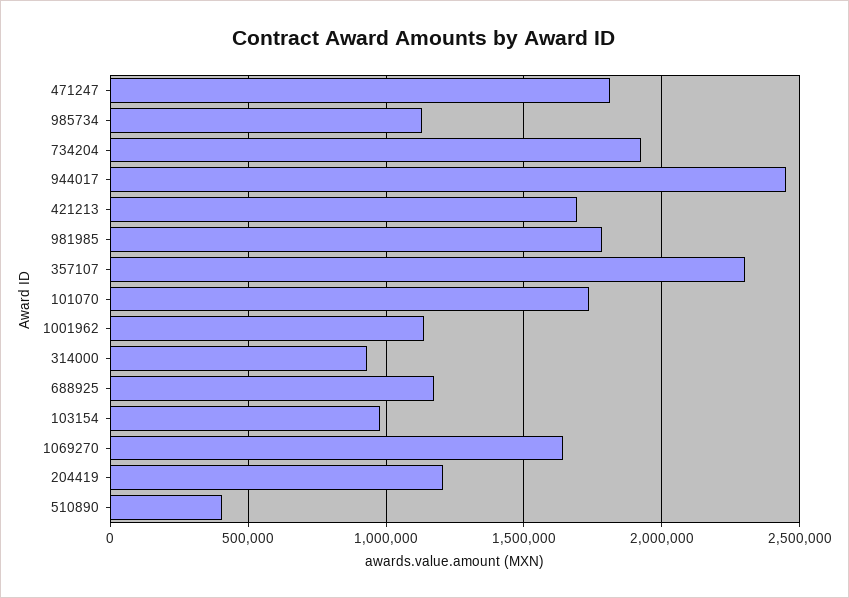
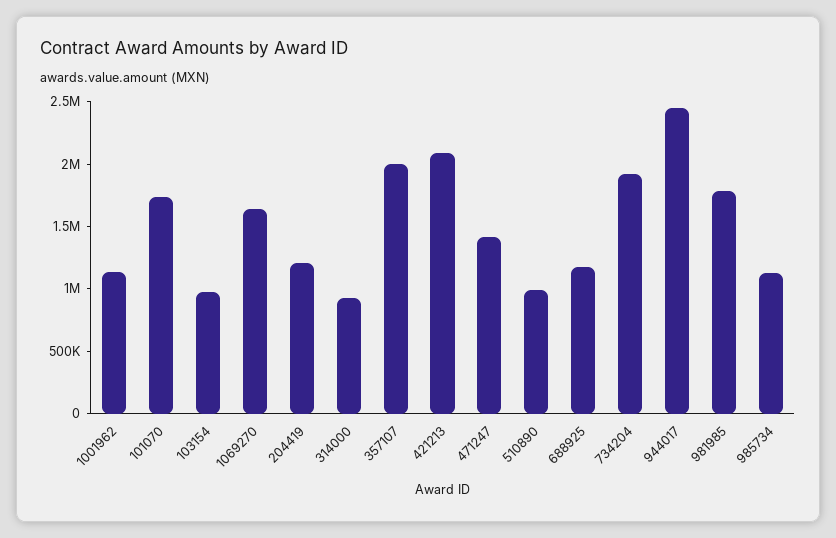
  {
-   "471247": 1800000,
+   "471247": 1400000,
    "985734": 1150000,
    "734204": 1950000,
    "944017": 2450000,
-   "421213": 1700000,
+   "421213": 2100000,
    "981985": 1800000,
-   "357107": 2300000,
+   "357107": 2000000,
    "101070": 1750000,
    "1001962": 1150000,
    "314000": 950000,
    "688925": 1150000,
    "103154": 1000000,
    "1069270": 1650000,
    "204419": 1200000,
-   "510890": 400000
+   "510890": 1000000
  }

